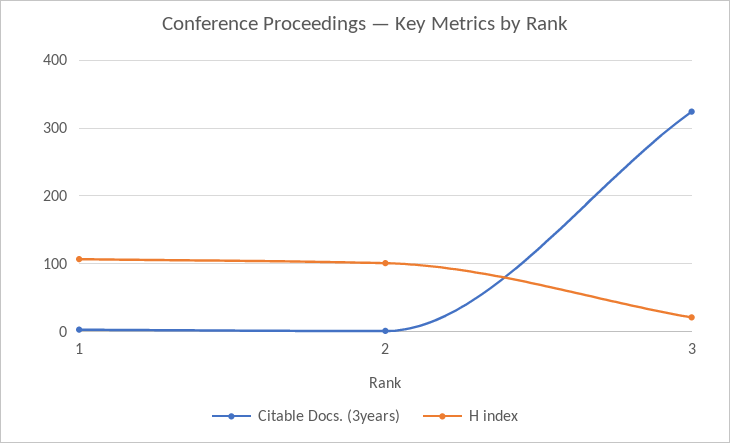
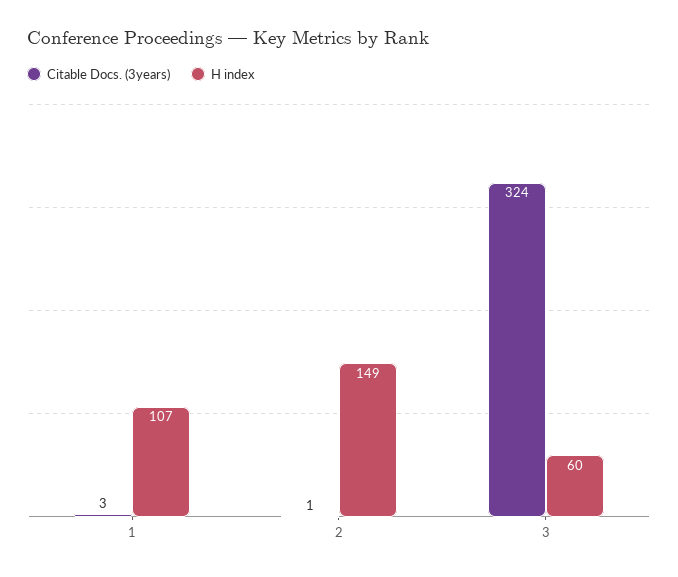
  {
    "Citable Docs. (3years)": {
      "1": 3,
      "2": 1,
      "3": 324
    },
    "H index": {
      "1": 107,
-     "2": 100,
+     "2": 149,
-     "3": 20
+     "3": 60
    }
  }

